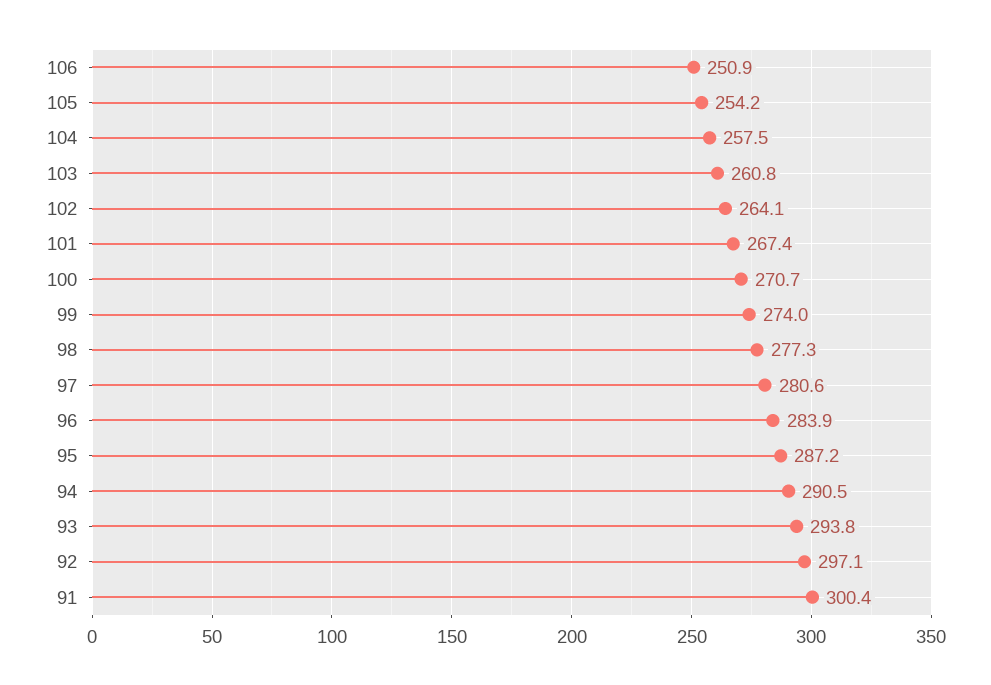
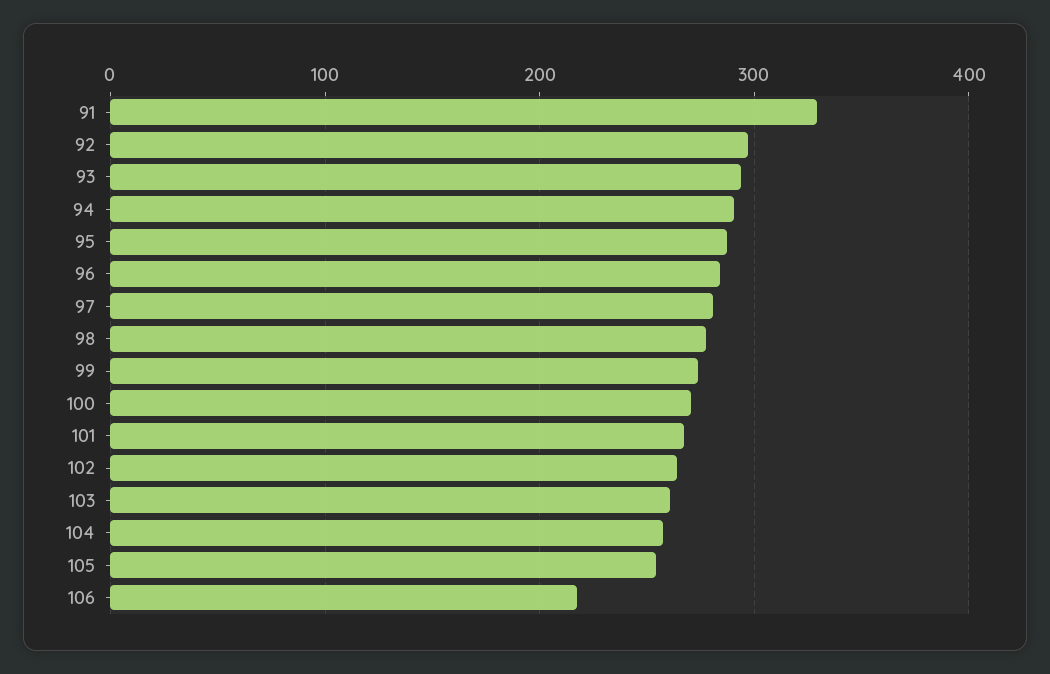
  {
-   "106": 250.9,
+   "106": 220,
    "105": 254.2,
    "104": 257.5,
    "103": 260.8,
    "102": 264.1,
    "101": 267.4,
    "100": 270.7,
    "99": 274,
    "98": 277.3,
    "97": 280.6,
    "96": 283.9,
    "95": 287.2,
    "94": 290.5,
    "93": 293.8,
    "92": 297.1,
-   "91": 300.4
+   "91": 330
  }

